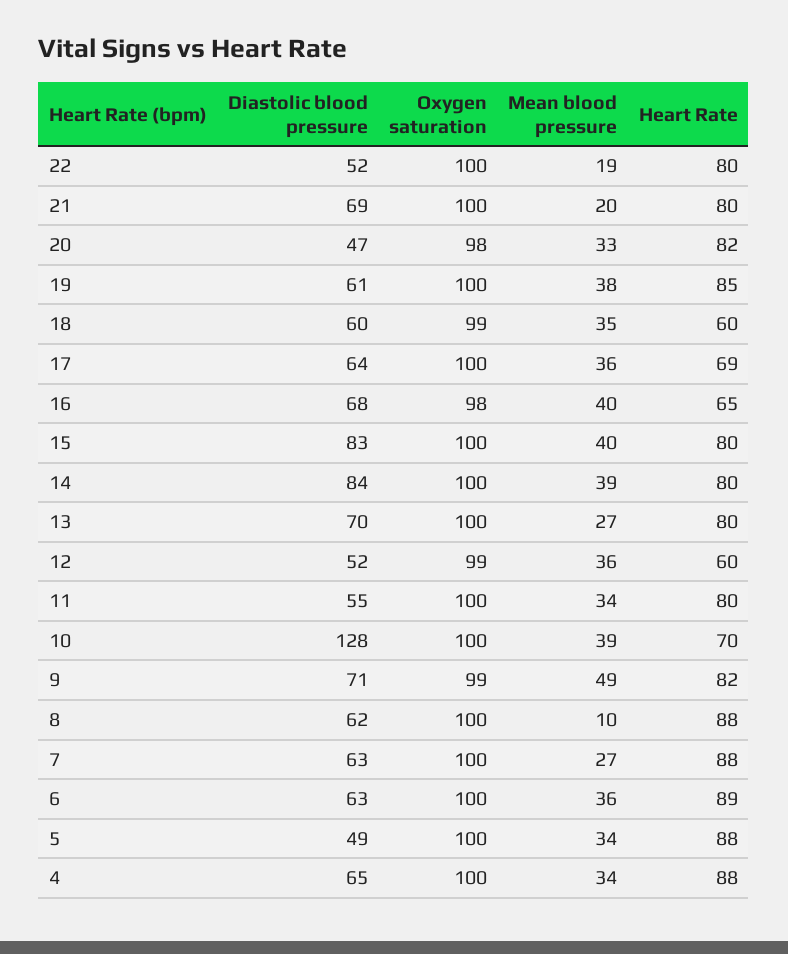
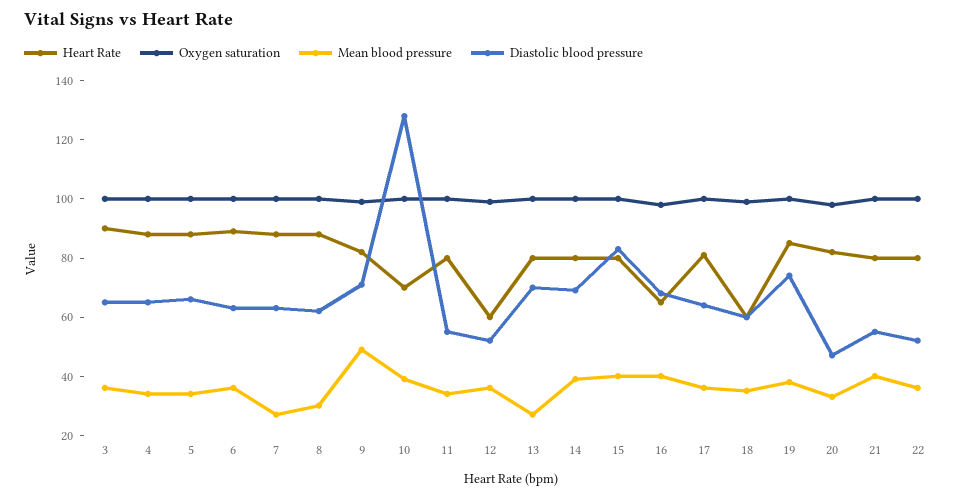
  {
    "Diastolic blood pressure": {
      "22": 52,
-     "21": 69,
+     "21": 55,
      "20": 47,
-     "19": 61,
+     "19": 75,
      "18": 60,
      "17": 64,
      "16": 68,
      "15": 83,
-     "14": 84,
+     "14": 70,
      "13": 70,
      "12": 52,
      "11": 55,
      "10": 128,
      "9": 71,
      "8": 62,
      "7": 63,
      "6": 63,
-     "5": 49,
+     "5": 65,
-     "4": 65
+     "4": 65,
+     "3": 65
    },
    "Oxygen saturation": {
      "22": 100,
      "21": 100,
      "20": 98,
      "19": 100,
      "18": 99,
      "17": 100,
      "16": 98,
      "15": 100,
      "14": 100,
      "13": 100,
      "12": 99,
      "11": 100,
      "10": 100,
      "9": 99,
      "8": 100,
      "7": 100,
      "6": 100,
      "5": 100,
-     "4": 100
+     "4": 100,
+     "3": 100
    },
    "Mean blood pressure": {
-     "22": 19,
+     "22": 35,
-     "21": 20,
+     "21": 40,
      "20": 33,
      "19": 38,
      "18": 35,
      "17": 36,
      "16": 40,
      "15": 40,
      "14": 39,
      "13": 27,
      "12": 36,
      "11": 34,
      "10": 39,
      "9": 49,
-     "8": 10,
+     "8": 30,
      "7": 27,
      "6": 36,
      "5": 34,
-     "4": 34
+     "4": 34,
+     "3": 35
    },
    "Heart Rate": {
      "22": 80,
      "21": 80,
      "20": 82,
      "19": 85,
      "18": 60,
-     "17": 69,
+     "17": 80,
      "16": 65,
      "15": 80,
      "14": 80,
      "13": 80,
      "12": 60,
      "11": 80,
      "10": 70,
      "9": 82,
      "8": 88,
      "7": 88,
      "6": 89,
      "5": 88,
-     "4": 88
+     "4": 88,
+     "3": 90
    }
  }

